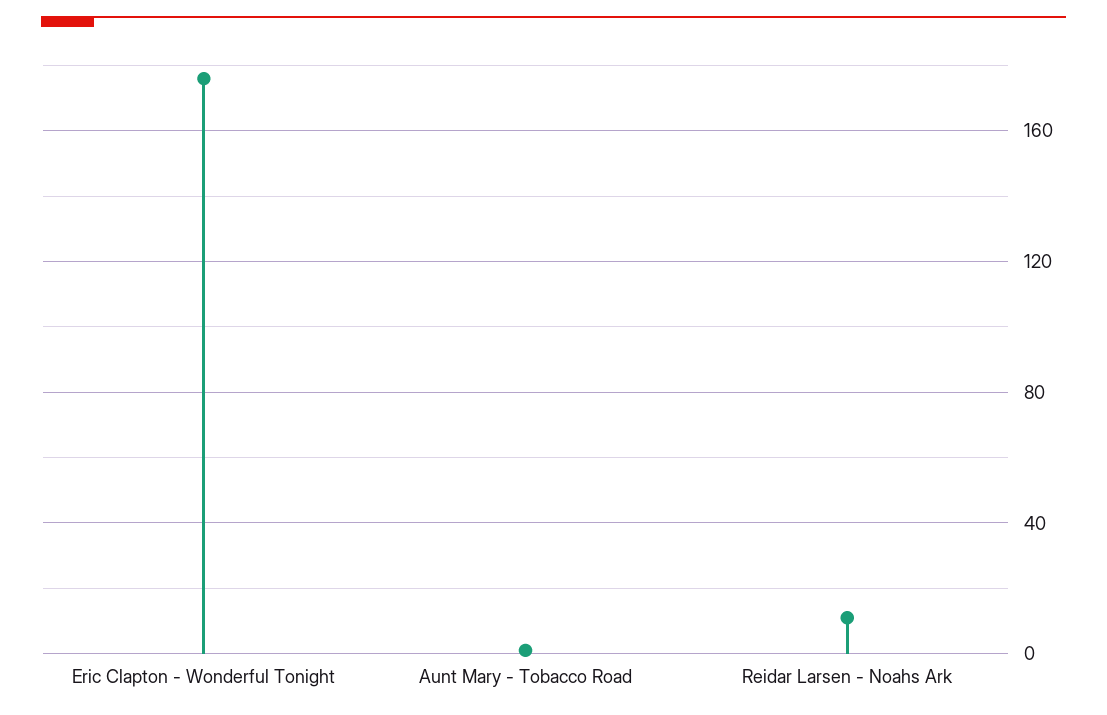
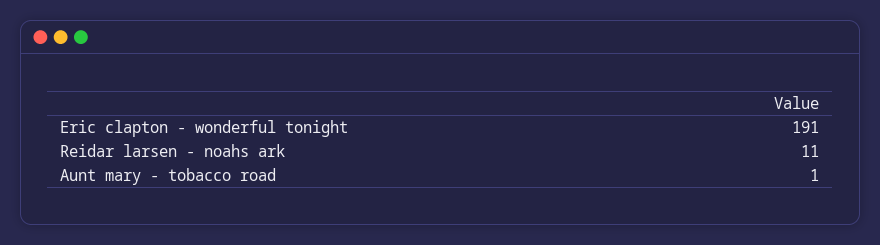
  {
-   "Eric Clapton - Wonderful Tonight": 175,
+   "Eric Clapton - Wonderful Tonight": 191,
    "Aunt Mary - Tobacco Road": 1,
    "Reidar Larsen - Noahs Ark": 11
  }

